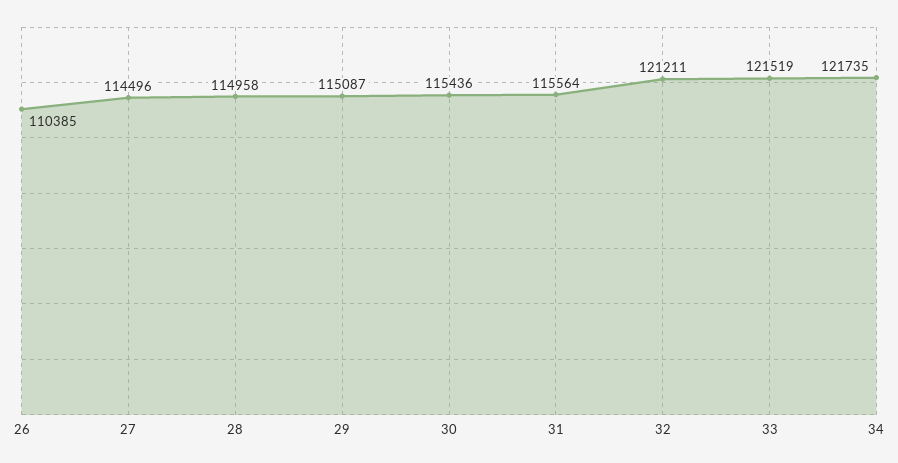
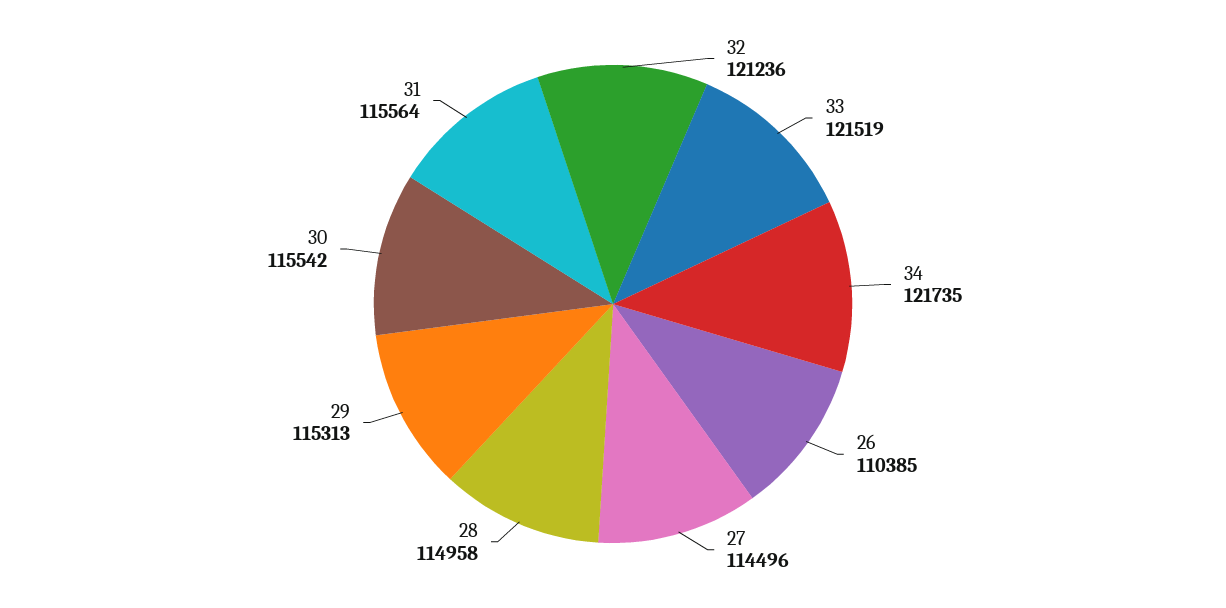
  {
    "26": 110385,
    "27": 114496,
    "28": 114958,
-   "29": 115087,
+   "29": 115313,
-   "30": 115436,
+   "30": 115542,
    "31": 115564,
-   "32": 121211,
+   "32": 121236,
    "33": 121519,
    "34": 121735
  }

